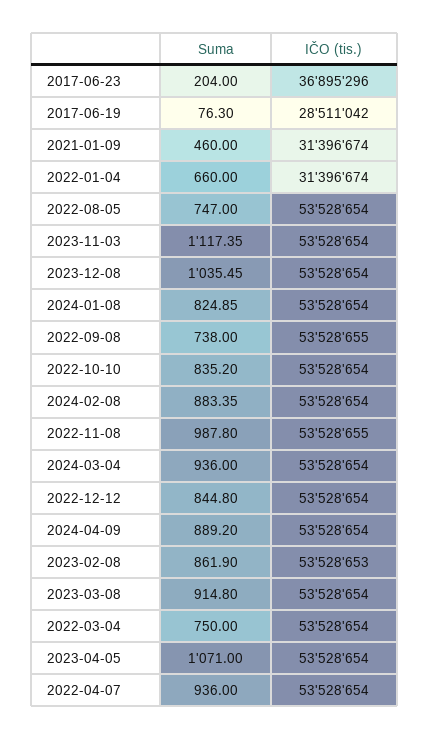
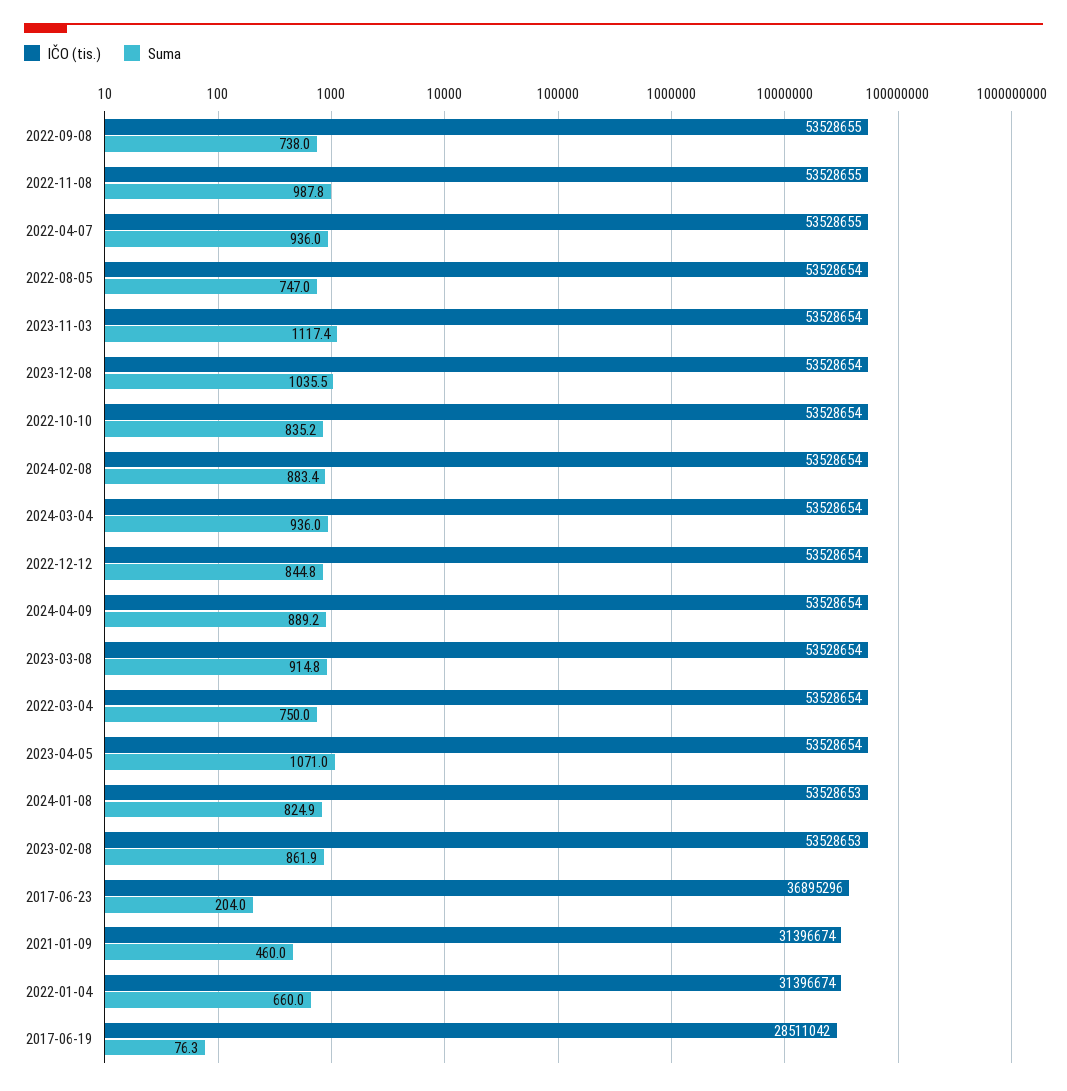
  {
    "Suma": {
      "2017-06-23": 204,
      "2017-06-19": 76.3,
      "2021-01-09": 460,
      "2022-01-04": 660,
      "2022-08-05": 747,
      "2023-11-03": 1117.35,
      "2023-12-08": 1035.45,
      "2024-01-08": 824.85,
      "2022-09-08": 738,
      "2022-10-10": 835.2,
      "2024-02-08": 883.35,
      "2022-11-08": 987.8,
      "2024-03-04": 936,
      "2022-12-12": 844.8,
      "2024-04-09": 889.2,
      "2023-02-08": 861.9,
      "2023-03-08": 914.8,
      "2022-03-04": 750,
      "2023-04-05": 1071,
      "2022-04-07": 936
    },
    "IČO (tis.)": {
      "2017-06-23": 36895296,
      "2017-06-19": 28511042,
      "2021-01-09": 31396674,
      "2022-01-04": 31396674,
      "2022-08-05": 53528654,
      "2023-11-03": 53528654,
      "2023-12-08": 53528654,
-     "2024-01-08": 53528654,
+     "2024-01-08": 53528653,
      "2022-09-08": 53528655,
      "2022-10-10": 53528654,
      "2024-02-08": 53528654,
      "2022-11-08": 53528655,
      "2024-03-04": 53528654,
      "2022-12-12": 53528654,
      "2024-04-09": 53528654,
      "2023-02-08": 53528653,
      "2023-03-08": 53528654,
      "2022-03-04": 53528654,
      "2023-04-05": 53528654,
-     "2022-04-07": 53528654
+     "2022-04-07": 53528655
    }
  }

